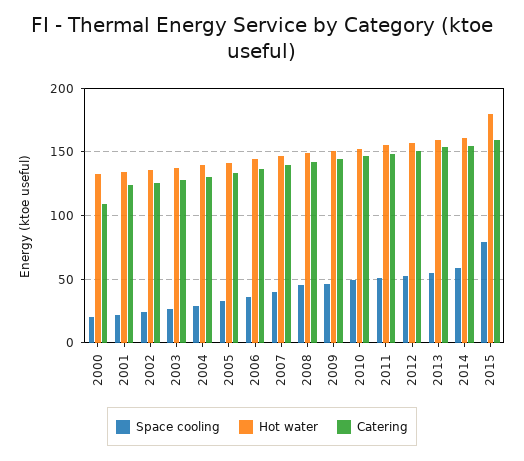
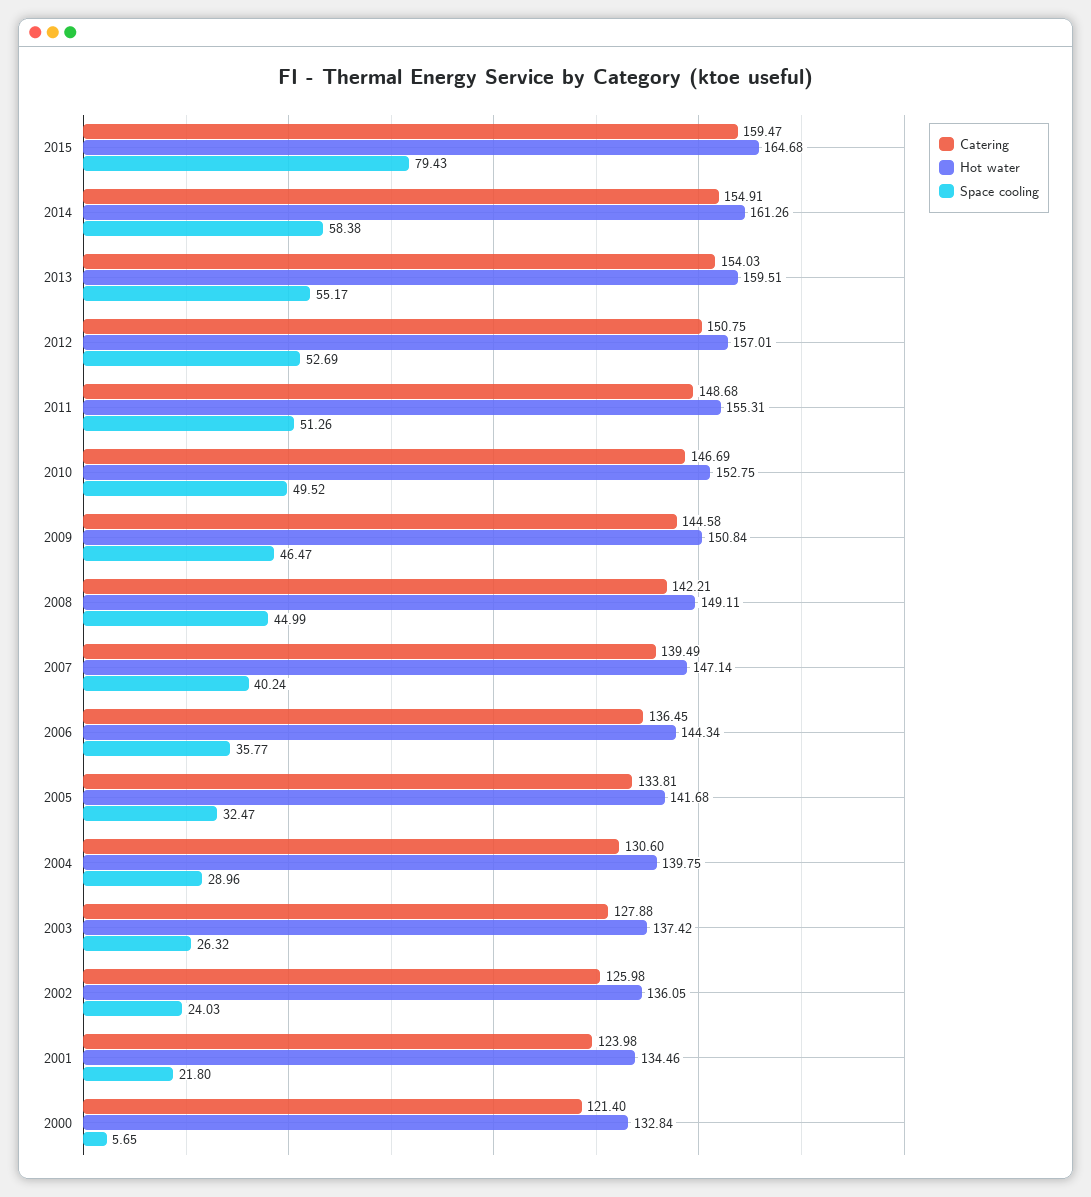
  {
    "Space cooling": {
-     "2000": 20,
+     "2000": 5.65,
      "2001": 21.8,
      "2002": 24.03,
      "2003": 26.32,
      "2004": 28.96,
      "2005": 32.47,
      "2006": 35.77,
      "2007": 40.24,
      "2008": 44.99,
      "2009": 46.47,
      "2010": 49.52,
      "2011": 51.26,
      "2012": 52.69,
      "2013": 55.17,
      "2014": 58.38,
      "2015": 79.43
    },
    "Hot water": {
      "2000": 132.84,
      "2001": 134.46,
      "2002": 136.05,
      "2003": 137.42,
      "2004": 139.75,
      "2005": 141.68,
      "2006": 144.34,
      "2007": 147.14,
      "2008": 149.11,
      "2009": 150.84,
      "2010": 152.75,
      "2011": 155.31,
      "2012": 157.01,
      "2013": 159.51,
      "2014": 161.26,
-     "2015": 180
+     "2015": 164.68
    },
    "Catering": {
-     "2000": 110,
+     "2000": 121.4,
      "2001": 123.98,
      "2002": 125.98,
      "2003": 127.88,
      "2004": 130.6,
      "2005": 133.81,
      "2006": 136.45,
      "2007": 139.49,
      "2008": 142.21,
      "2009": 144.58,
      "2010": 146.69,
      "2011": 148.68,
      "2012": 150.75,
      "2013": 154.03,
      "2014": 154.91,
      "2015": 159.47
    }
  }

